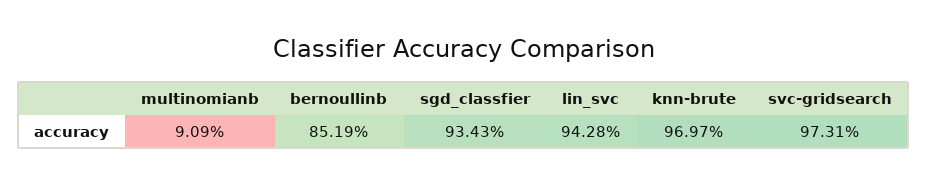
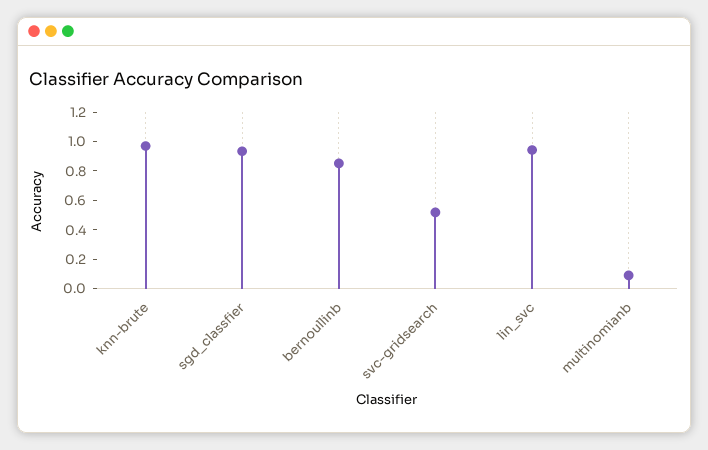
  {
    "multinomianb": 0.0909,
    "bernoullinb": 0.8519,
    "sgd_classfier": 0.9343,
    "lin_svc": 0.9428,
    "knn-brute": 0.9697,
-   "svc-gridsearch": 0.9731
+   "svc-gridsearch": 0.5
  }

